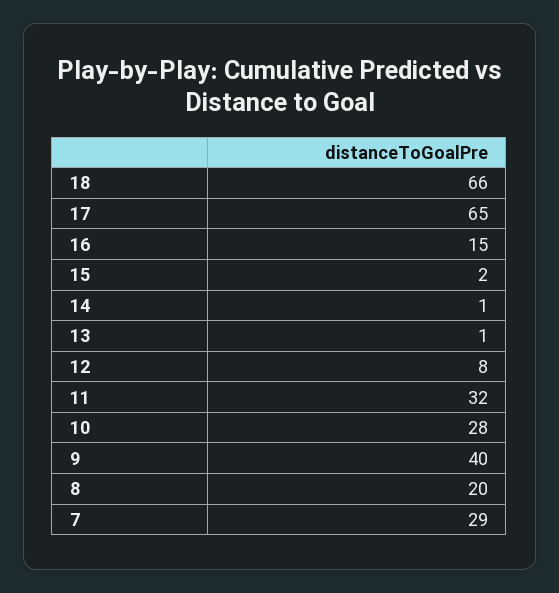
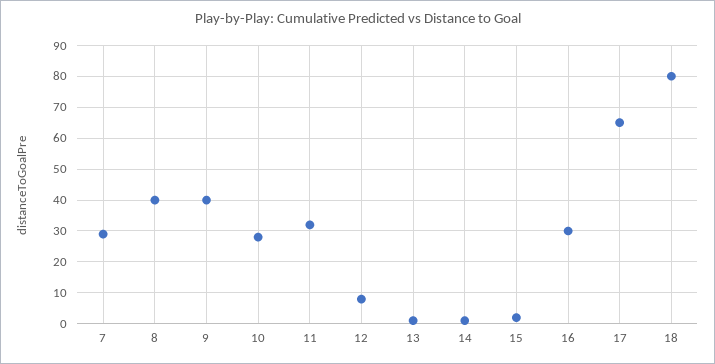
  {
-   "18": 66,
+   "18": 80,
    "17": 65,
-   "16": 15,
+   "16": 30,
    "15": 2,
    "14": 1,
    "13": 1,
    "12": 8,
    "11": 32,
    "10": 28,
    "9": 40,
-   "8": 20,
+   "8": 40,
    "7": 29
  }

